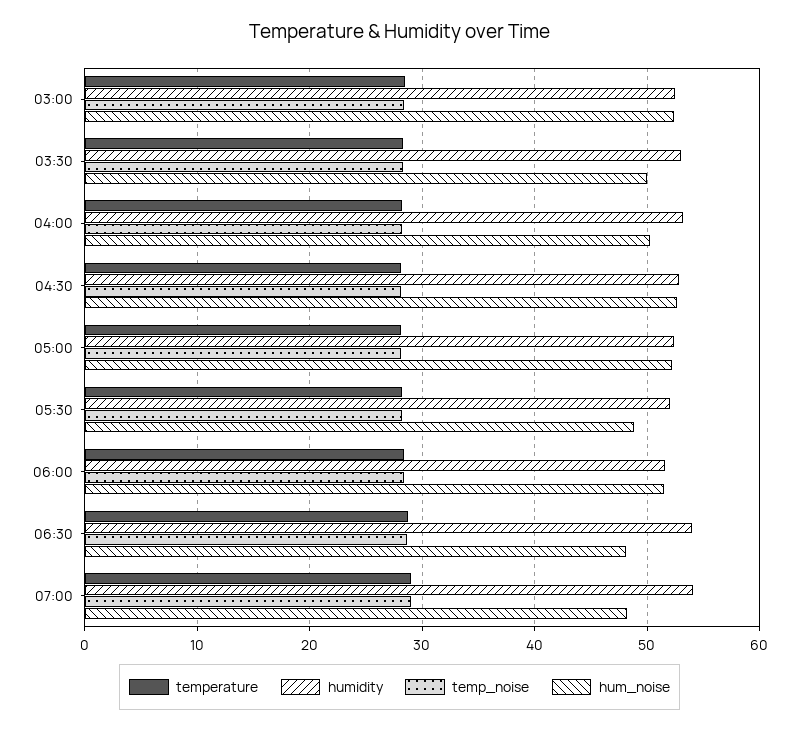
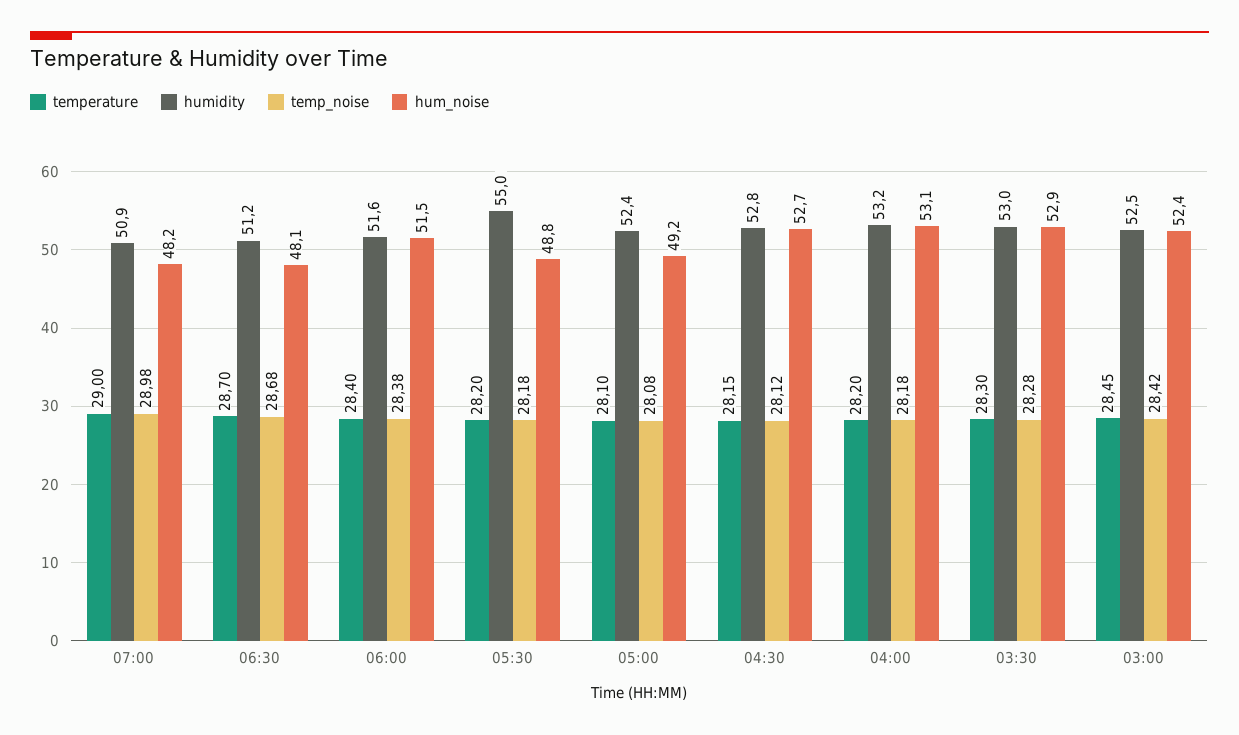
  {
    "temperature": {
      "03:00": 28.45,
      "03:30": 28.3,
      "04:00": 28.2,
      "04:30": 28.15,
      "05:00": 28.1,
      "05:30": 28.2,
      "06:00": 28.4,
      "06:30": 28.7,
      "07:00": 29
    },
    "humidity": {
      "03:00": 52.5,
      "03:30": 53,
      "04:00": 53.2,
      "04:30": 52.8,
      "05:00": 52.4,
-     "05:30": 52,
+     "05:30": 55,
      "06:00": 51.6,
-     "06:30": 54,
+     "06:30": 51.2,
-     "07:00": 54
+     "07:00": 50.9
    },
    "temp_noise": {
      "03:00": 28.42,
      "03:30": 28.28,
      "04:00": 28.18,
      "04:30": 28.12,
      "05:00": 28.08,
      "05:30": 28.18,
      "06:00": 28.38,
      "06:30": 28.68,
      "07:00": 28.98
    },
    "hum_noise": {
      "03:00": 52.4,
-     "03:30": 50,
+     "03:30": 52.9,
-     "04:00": 50,
+     "04:00": 53.1,
      "04:30": 52.7,
-     "05:00": 52,
+     "05:00": 49.2,
      "05:30": 48.8,
      "06:00": 51.5,
      "06:30": 48.1,
      "07:00": 48.2
    }
  }

